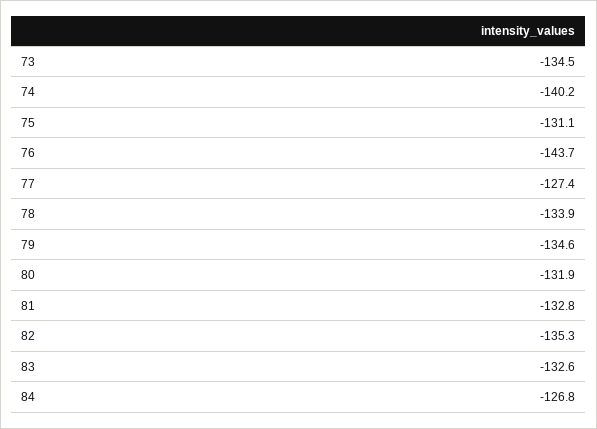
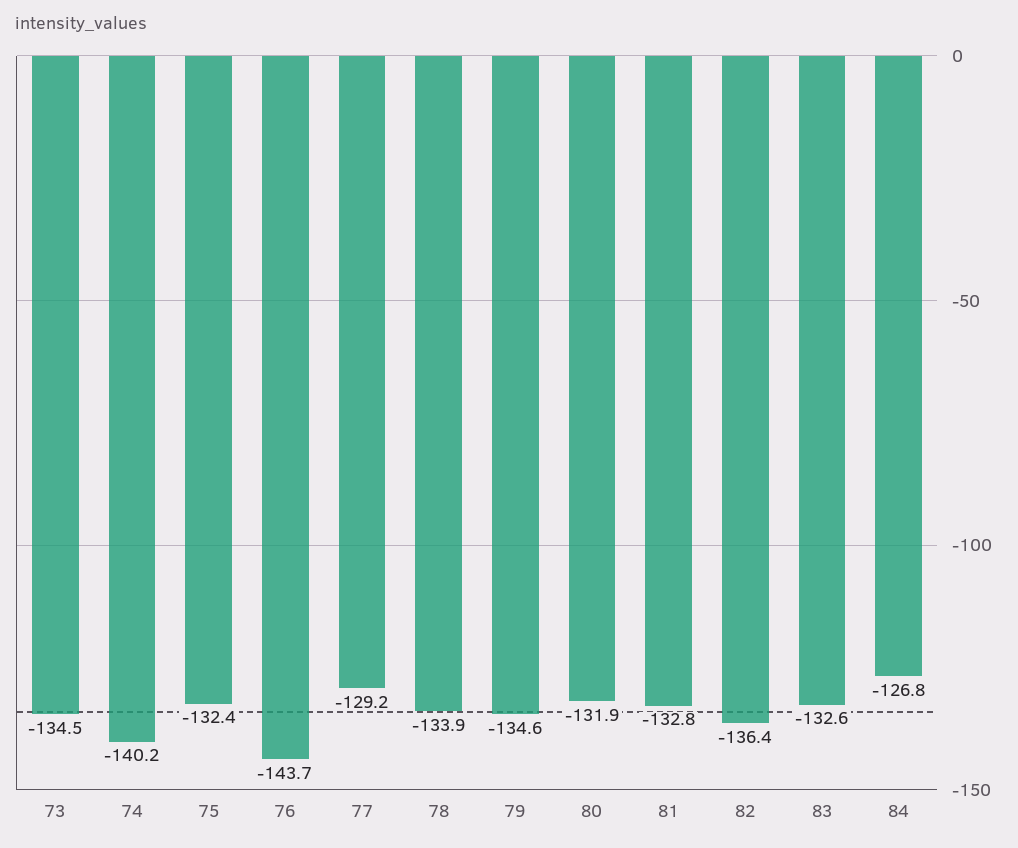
  {
    "73": -134.5,
    "74": -140.2,
-   "75": -131.1,
+   "75": -132.4,
    "76": -143.7,
-   "77": -127.4,
+   "77": -129.2,
    "78": -133.9,
    "79": -134.6,
    "80": -131.9,
    "81": -132.8,
-   "82": -135.3,
+   "82": -136.4,
    "83": -132.6,
    "84": -126.8
  }

